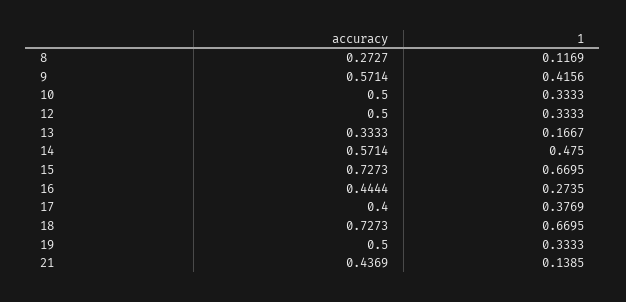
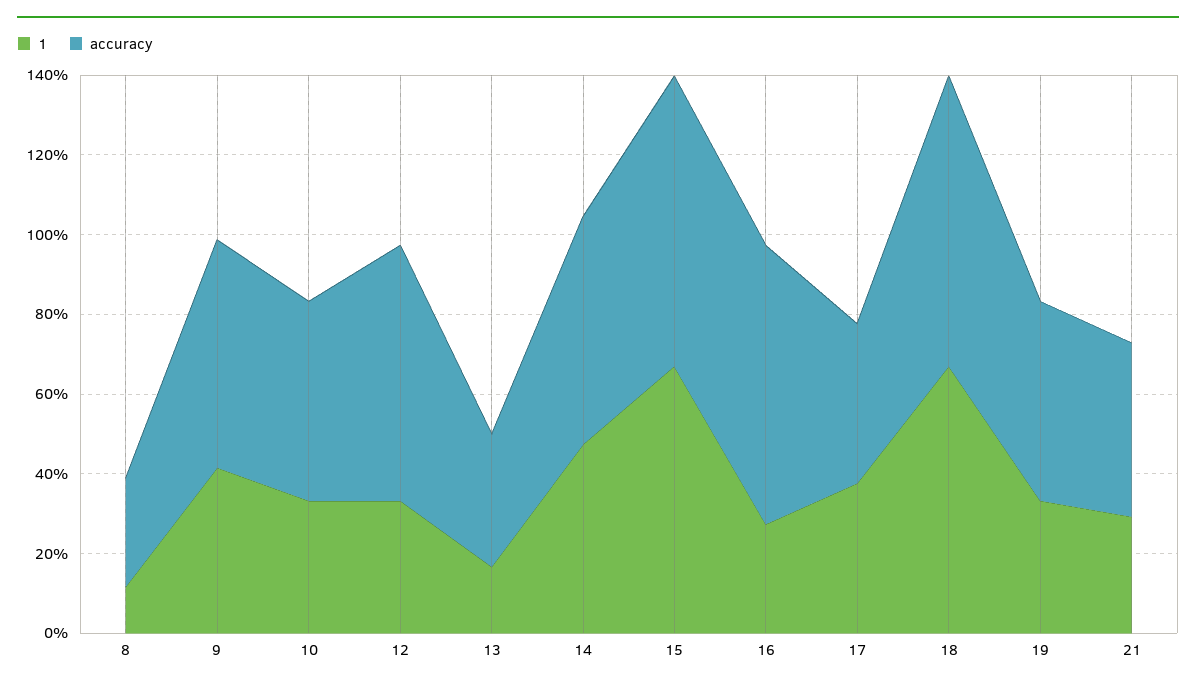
  {
    "accuracy": {
      "8": 0.2727,
      "9": 0.5714,
      "10": 0.5,
-     "12": 0.5,
+     "12": 0.65,
      "13": 0.3333,
      "14": 0.5714,
      "15": 0.7273,
-     "16": 0.4444,
+     "16": 0.7,
      "17": 0.4,
      "18": 0.7273,
      "19": 0.5,
      "21": 0.4369
    },
    "1": {
      "8": 0.1169,
      "9": 0.4156,
      "10": 0.3333,
      "12": 0.3333,
      "13": 0.1667,
      "14": 0.475,
      "15": 0.6695,
      "16": 0.2735,
      "17": 0.3769,
      "18": 0.6695,
      "19": 0.3333,
-     "21": 0.1385
+     "21": 0.3
    }
  }

